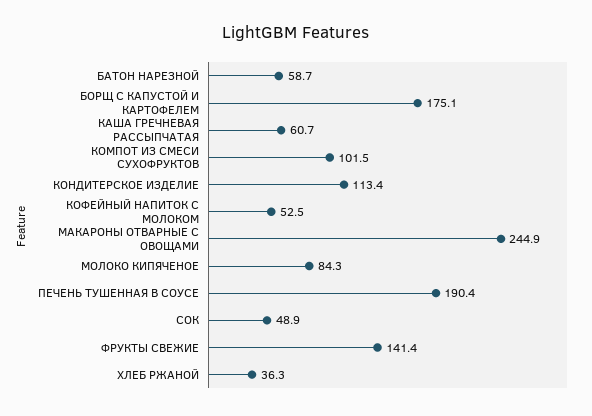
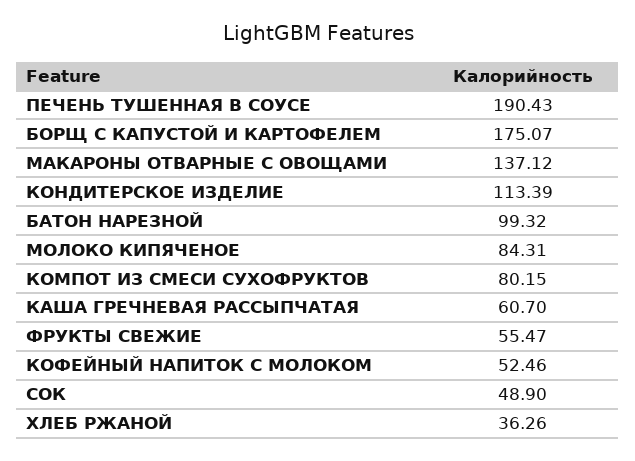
  {
-   "БАТОН НАРЕЗНОЙ": 58.7,
+   "БАТОН НАРЕЗНОЙ": 99.32,
    "БОРЩ С КАПУСТОЙ И КАРТОФЕЛЕМ": 175.07,
    "КАША ГРЕЧНЕВАЯ РАССЫПЧАТАЯ": 60.7,
-   "КОМПОТ ИЗ СМЕСИ СУХОФРУКТОВ": 101.5,
+   "КОМПОТ ИЗ СМЕСИ СУХОФРУКТОВ": 80.15,
    "КОНДИТЕРСКОЕ ИЗДЕЛИЕ": 113.39,
    "КОФЕЙНЫЙ НАПИТОК С МОЛОКОМ": 52.46,
-   "МАКАРОНЫ ОТВАРНЫЕ С ОВОЩАМИ": 244.9,
+   "МАКАРОНЫ ОТВАРНЫЕ С ОВОЩАМИ": 137.12,
    "МОЛОКО КИПЯЧЕНОЕ": 84.31,
    "ПЕЧЕНЬ ТУШЕННАЯ В СОУСЕ": 190.43,
    "СОК": 48.9,
-   "ФРУКТЫ СВЕЖИЕ": 141.4,
+   "ФРУКТЫ СВЕЖИЕ": 55.47,
    "ХЛЕБ РЖАНОЙ": 36.26
  }

